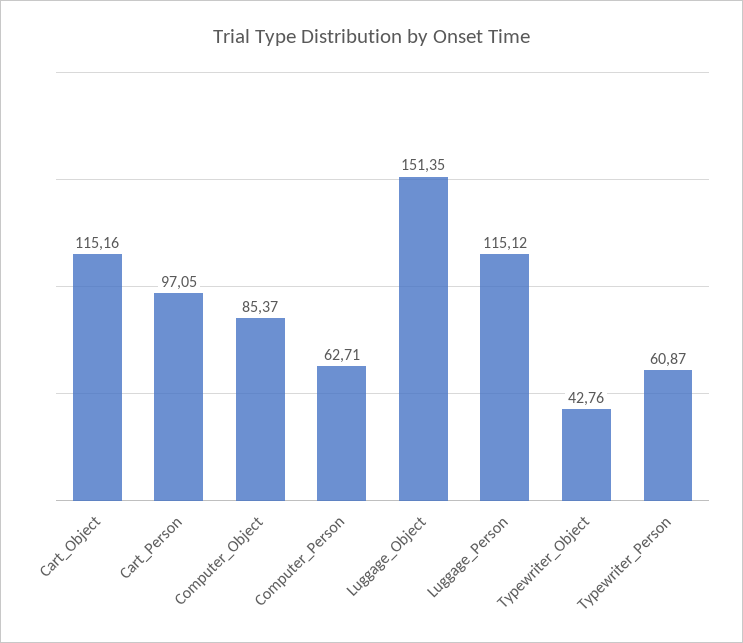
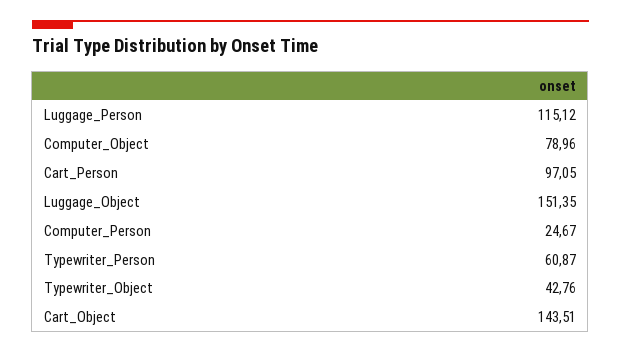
  {
-   "Cart_Object": 115.16,
+   "Cart_Object": 143.51,
    "Cart_Person": 97.05,
-   "Computer_Object": 85.37,
+   "Computer_Object": 78.96,
-   "Computer_Person": 62.71,
+   "Computer_Person": 24.67,
    "Luggage_Object": 151.35,
    "Luggage_Person": 115.12,
    "Typewriter_Object": 42.76,
    "Typewriter_Person": 60.87
  }

